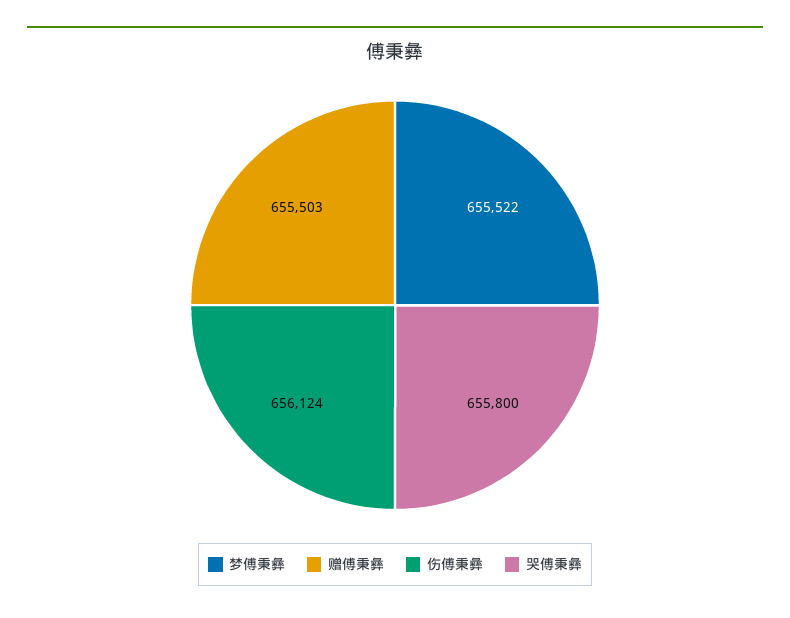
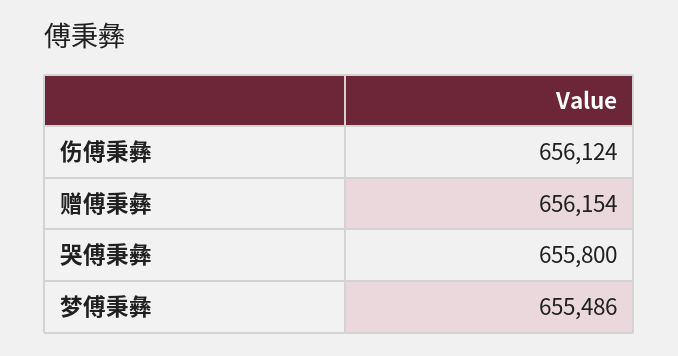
  {
-   "梦傅秉彝": 655522,
+   "梦傅秉彝": 655486,
-   "赠傅秉彝": 655503,
+   "赠傅秉彝": 656154,
    "伤傅秉彝": 656124,
    "哭傅秉彝": 655800
  }

